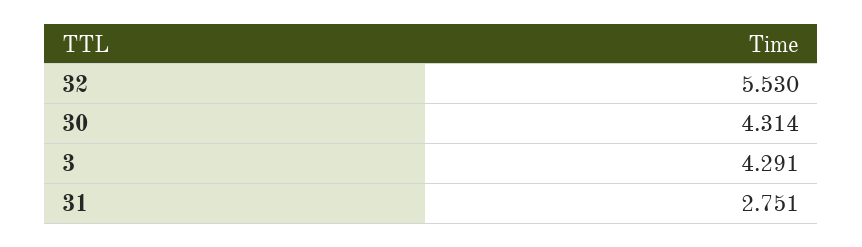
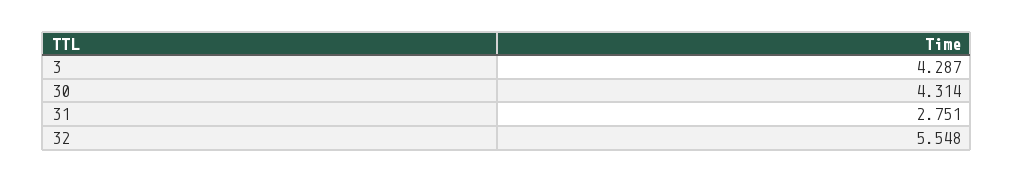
  {
-   "32": 5.53,
+   "32": 5.548,
    "30": 4.314,
-   "3": 4.291,
+   "3": 4.287,
    "31": 2.751
  }

